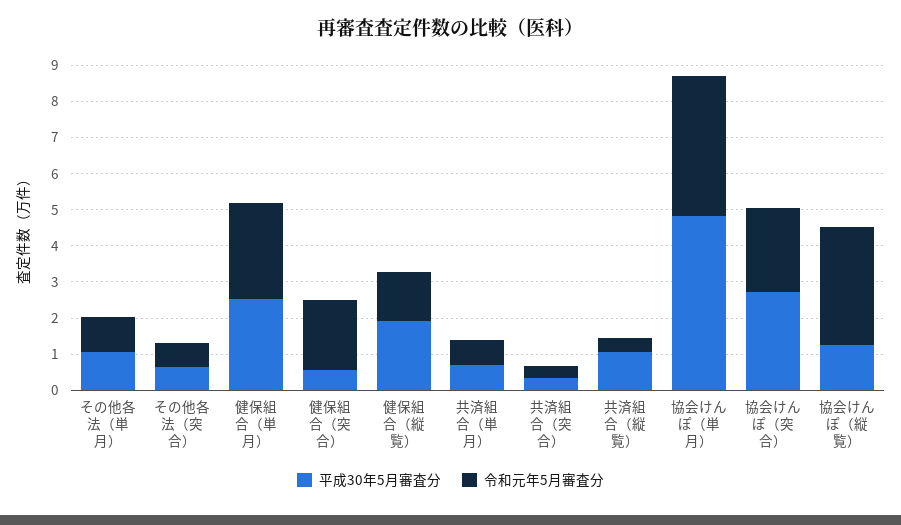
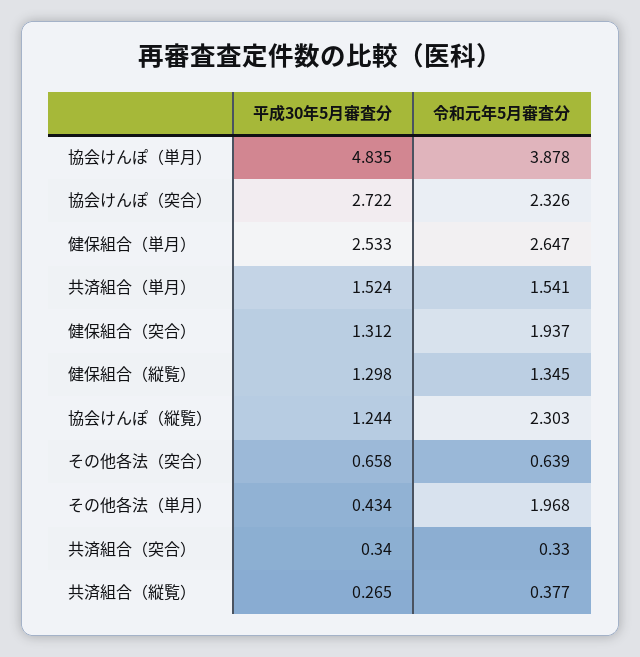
  {
    "平成30年5月審査分": {
-     "その他各法（単月）": 1,
+     "その他各法（単月）": 0.434,
      "その他各法（突合）": 0.658,
      "健保組合（単月）": 2.533,
-     "健保組合（突合）": 0.5,
+     "健保組合（突合）": 1.312,
-     "健保組合（縦覧）": 2,
+     "健保組合（縦覧）": 1.298,
-     "共済組合（単月）": 0.75,
+     "共済組合（単月）": 1.524,
      "共済組合（突合）": 0.34,
-     "共済組合（縦覧）": 1,
+     "共済組合（縦覧）": 0.265,
      "協会けんぽ（単月）": 4.835,
      "協会けんぽ（突合）": 2.722,
      "協会けんぽ（縦覧）": 1.244
    },
    "令和元年5月審査分": {
-     "その他各法（単月）": 1,
+     "その他各法（単月）": 1.968,
      "その他各法（突合）": 0.639,
      "健保組合（単月）": 2.647,
      "健保組合（突合）": 1.937,
      "健保組合（縦覧）": 1.345,
-     "共済組合（単月）": 0.75,
+     "共済組合（単月）": 1.541,
      "共済組合（突合）": 0.33,
      "共済組合（縦覧）": 0.377,
      "協会けんぽ（単月）": 3.878,
      "協会けんぽ（突合）": 2.326,
-     "協会けんぽ（縦覧）": 3.25
+     "協会けんぽ（縦覧）": 2.303
    }
  }

